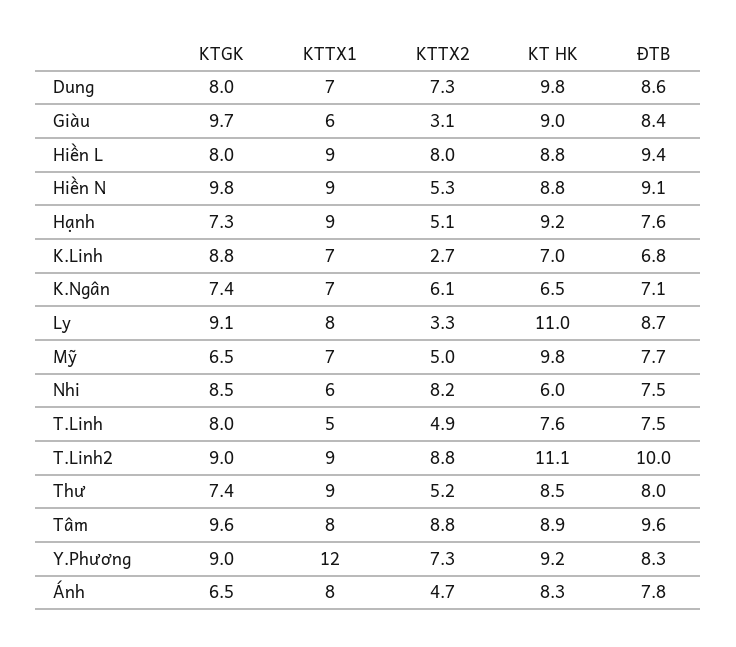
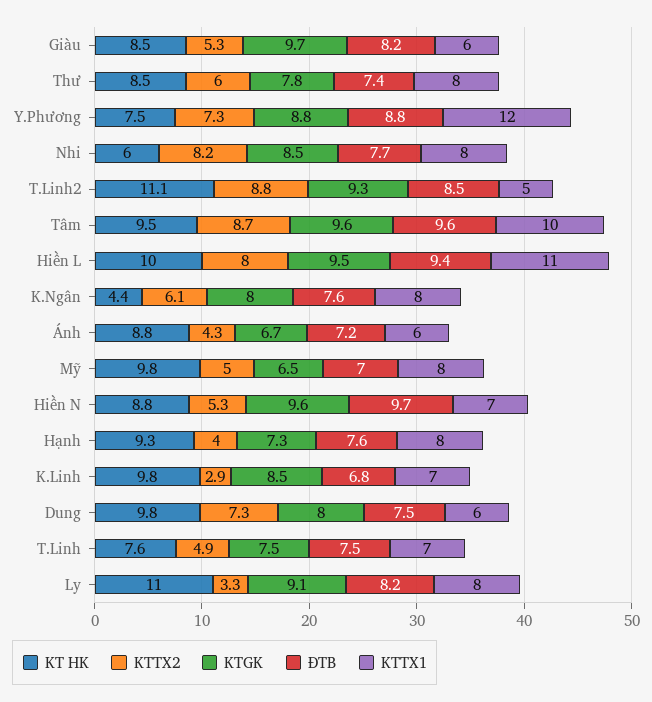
  {
    "KTGK": {
      "Dung": 8,
      "Giàu": 9.7,
-     "Hiền L": 8,
+     "Hiền L": 9.5,
-     "Hiền N": 9.8,
+     "Hiền N": 9.6,
      "Hạnh": 7.3,
-     "K.Linh": 8.8,
+     "K.Linh": 8.5,
-     "K.Ngân": 7.4,
+     "K.Ngân": 8,
      "Ly": 9.1,
      "Mỹ": 6.5,
      "Nhi": 8.5,
-     "T.Linh": 8,
+     "T.Linh": 7.5,
-     "T.Linh2": 9,
+     "T.Linh2": 9.3,
-     "Thư": 7.4,
+     "Thư": 7.8,
      "Tâm": 9.6,
-     "Y.Phương": 9,
+     "Y.Phương": 8.8,
-     "Ánh": 6.5
+     "Ánh": 6.7
    },
    "KTTX1": {
-     "Dung": 7,
+     "Dung": 6,
      "Giàu": 6,
-     "Hiền L": 9,
+     "Hiền L": 11,
-     "Hiền N": 9,
+     "Hiền N": 7,
-     "Hạnh": 9,
+     "Hạnh": 8,
      "K.Linh": 7,
-     "K.Ngân": 7,
+     "K.Ngân": 8,
      "Ly": 8,
-     "Mỹ": 7,
+     "Mỹ": 8,
-     "Nhi": 6,
+     "Nhi": 8,
-     "T.Linh": 5,
+     "T.Linh": 7,
-     "T.Linh2": 9,
+     "T.Linh2": 5,
-     "Thư": 9,
+     "Thư": 8,
-     "Tâm": 8,
+     "Tâm": 10,
      "Y.Phương": 12,
-     "Ánh": 8
+     "Ánh": 6
    },
    "KTTX2": {
      "Dung": 7.3,
-     "Giàu": 3.1,
+     "Giàu": 5.3,
      "Hiền L": 8,
      "Hiền N": 5.3,
-     "Hạnh": 5.1,
+     "Hạnh": 4,
-     "K.Linh": 2.7,
+     "K.Linh": 2.9,
      "K.Ngân": 6.1,
      "Ly": 3.3,
      "Mỹ": 5,
      "Nhi": 8.2,
      "T.Linh": 4.9,
      "T.Linh2": 8.8,
-     "Thư": 5.2,
+     "Thư": 6,
-     "Tâm": 8.8,
+     "Tâm": 8.7,
      "Y.Phương": 7.3,
-     "Ánh": 4.7
+     "Ánh": 4.3
    },
    "KT HK": {
      "Dung": 9.8,
-     "Giàu": 9,
+     "Giàu": 8.5,
-     "Hiền L": 8.8,
+     "Hiền L": 10,
      "Hiền N": 8.8,
-     "Hạnh": 9.2,
+     "Hạnh": 9.3,
-     "K.Linh": 7,
+     "K.Linh": 9.8,
-     "K.Ngân": 6.5,
+     "K.Ngân": 4.4,
      "Ly": 11,
      "Mỹ": 9.8,
      "Nhi": 6,
      "T.Linh": 7.6,
      "T.Linh2": 11.1,
      "Thư": 8.5,
-     "Tâm": 8.9,
+     "Tâm": 9.5,
-     "Y.Phương": 9.2,
+     "Y.Phương": 7.5,
-     "Ánh": 8.3
+     "Ánh": 8.8
    },
    "ĐTB": {
-     "Dung": 8.6,
+     "Dung": 7.5,
-     "Giàu": 8.4,
+     "Giàu": 8.2,
      "Hiền L": 9.4,
-     "Hiền N": 9.1,
+     "Hiền N": 9.7,
      "Hạnh": 7.6,
      "K.Linh": 6.8,
-     "K.Ngân": 7.1,
+     "K.Ngân": 7.6,
-     "Ly": 8.7,
+     "Ly": 8.2,
-     "Mỹ": 7.7,
+     "Mỹ": 7,
-     "Nhi": 7.5,
+     "Nhi": 7.7,
      "T.Linh": 7.5,
-     "T.Linh2": 10,
+     "T.Linh2": 8.5,
-     "Thư": 8,
+     "Thư": 7.4,
      "Tâm": 9.6,
-     "Y.Phương": 8.3,
+     "Y.Phương": 8.8,
-     "Ánh": 7.8
+     "Ánh": 7.2
    }
  }

